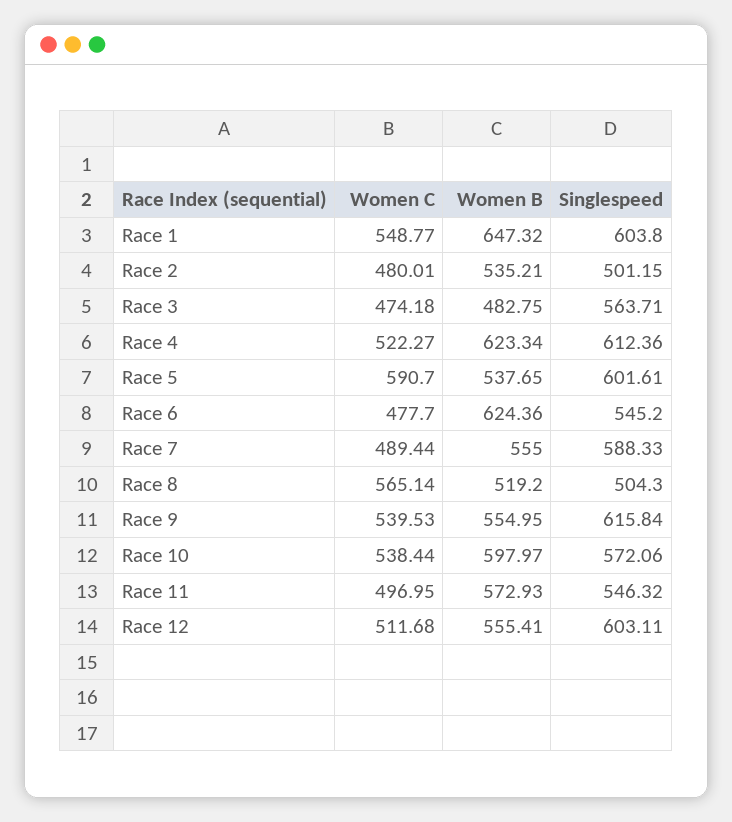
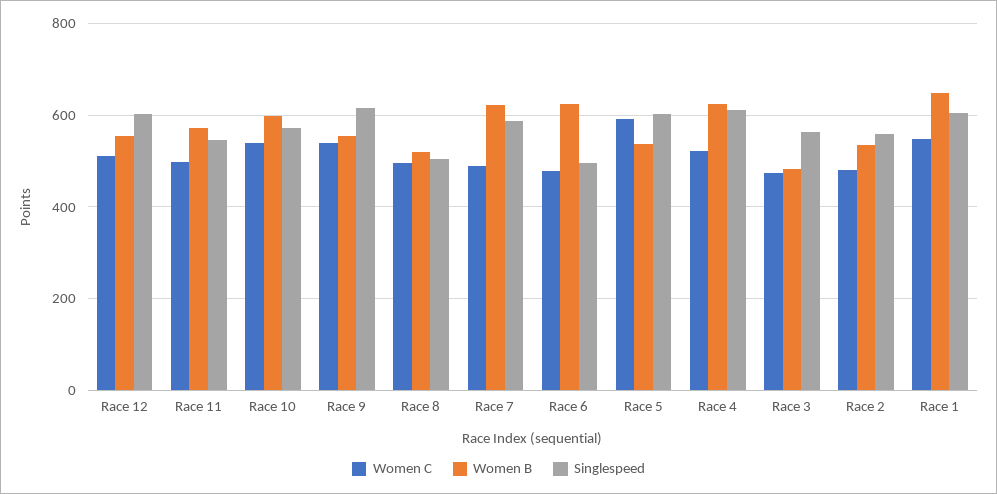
  {
    "Women C": {
      "Race 1": 548.77,
      "Race 2": 480.01,
      "Race 3": 474.18,
      "Race 4": 522.27,
      "Race 5": 590.7,
      "Race 6": 477.7,
      "Race 7": 489.44,
-     "Race 8": 565.14,
+     "Race 8": 500,
      "Race 9": 539.53,
      "Race 10": 538.44,
      "Race 11": 496.95,
      "Race 12": 511.68
    },
    "Women B": {
      "Race 1": 647.32,
      "Race 2": 535.21,
      "Race 3": 482.75,
      "Race 4": 623.34,
      "Race 5": 537.65,
      "Race 6": 624.36,
-     "Race 7": 555,
+     "Race 7": 620,
      "Race 8": 519.2,
      "Race 9": 554.95,
      "Race 10": 597.97,
      "Race 11": 572.93,
      "Race 12": 555.41
    },
    "Singlespeed": {
      "Race 1": 603.8,
-     "Race 2": 501.15,
+     "Race 2": 560,
      "Race 3": 563.71,
      "Race 4": 612.36,
      "Race 5": 601.61,
-     "Race 6": 545.2,
+     "Race 6": 500,
      "Race 7": 588.33,
      "Race 8": 504.3,
      "Race 9": 615.84,
      "Race 10": 572.06,
      "Race 11": 546.32,
      "Race 12": 603.11
    }
  }

